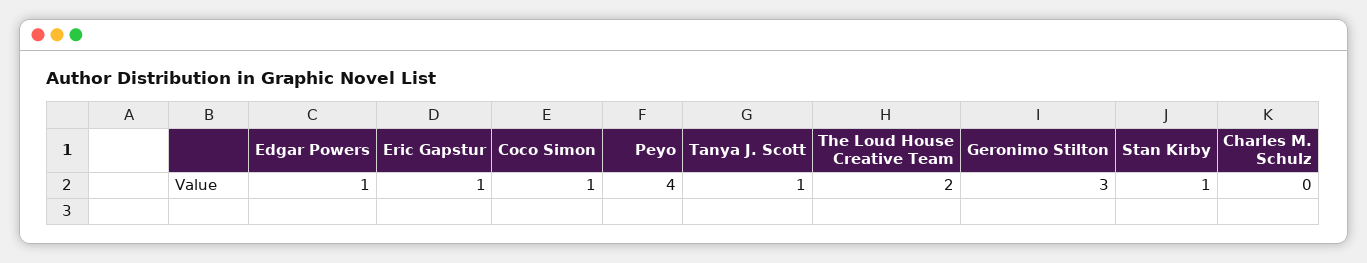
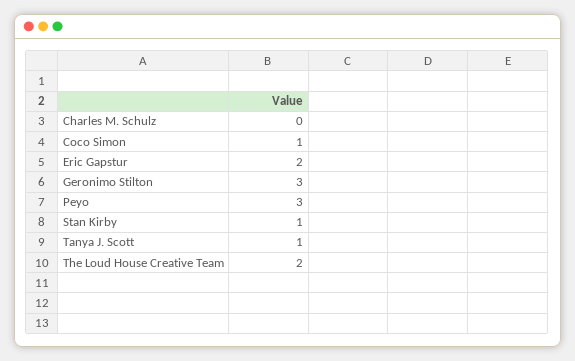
  {
-   "Edgar Powers": 1,
-   "Eric Gapstur": 1,
+   "Eric Gapstur": 2,
    "Coco Simon": 1,
-   "Peyo": 4,
+   "Peyo": 3,
    "Tanya J. Scott": 1,
    "The Loud House Creative Team": 2,
    "Geronimo Stilton": 3,
    "Stan Kirby": 1,
    "Charles M. Schulz": 0
  }

